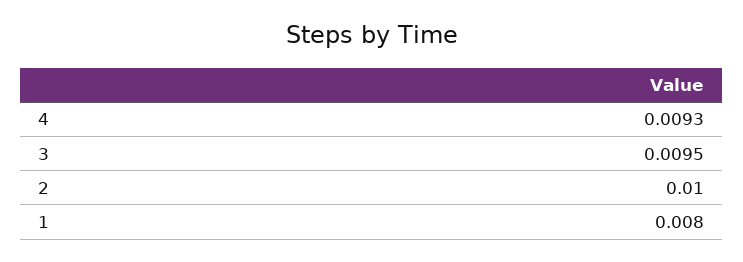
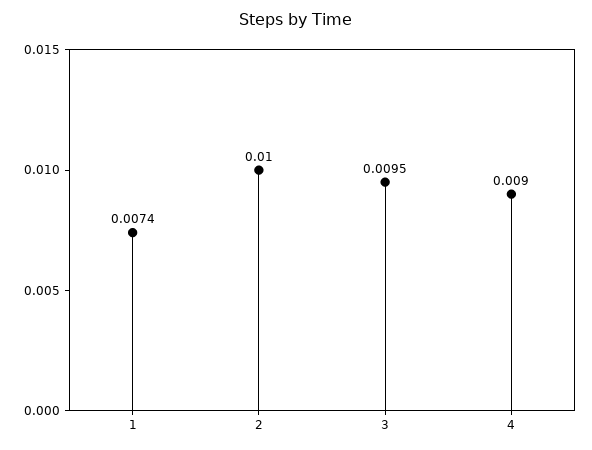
  {
-   "4": 0.0093,
+   "4": 0.009,
    "3": 0.0095,
    "2": 0.01,
-   "1": 0.008
+   "1": 0.0074
  }

